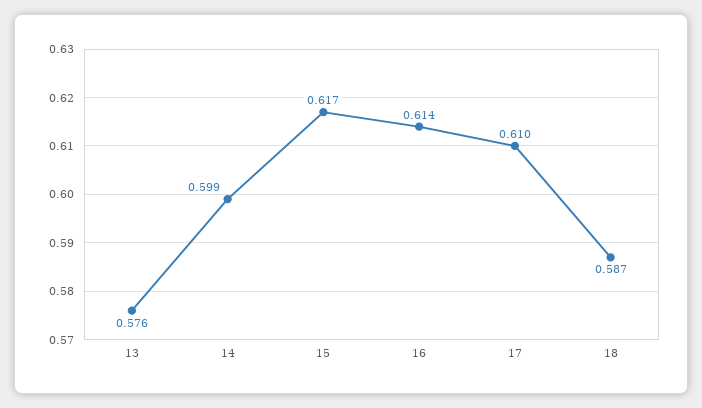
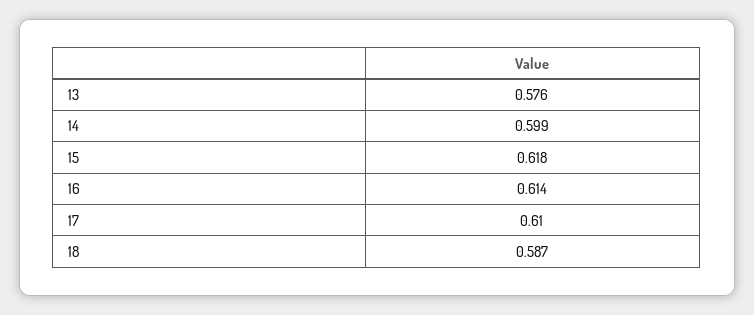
  {
    "13": 0.576,
    "14": 0.599,
-   "15": 0.617,
+   "15": 0.618,
    "16": 0.614,
    "17": 0.61,
    "18": 0.587
  }

